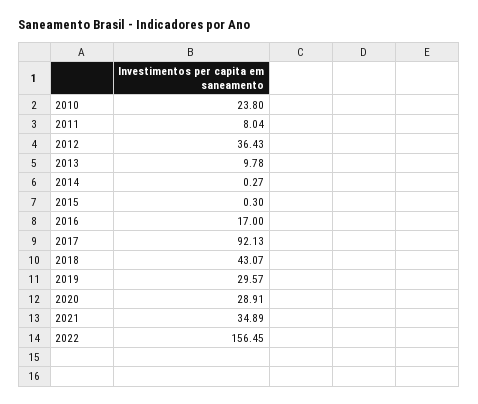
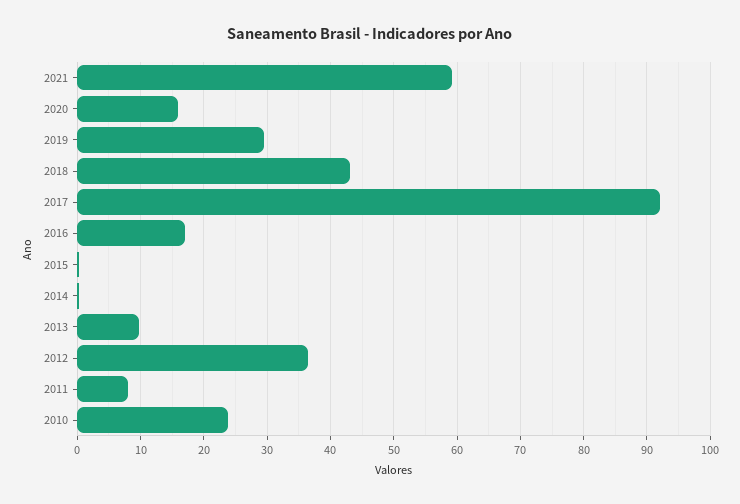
  {
    "2010": 23.8,
    "2011": 8.04,
    "2012": 36.43,
    "2013": 9.78,
    "2014": 0.27,
    "2015": 0.3,
    "2016": 17,
    "2017": 92.13,
    "2018": 43.07,
    "2019": 29.57,
-   "2020": 28.91,
+   "2020": 16,
-   "2021": 34.89,
+   "2021": 59
-   "2022": 156.45
  }

